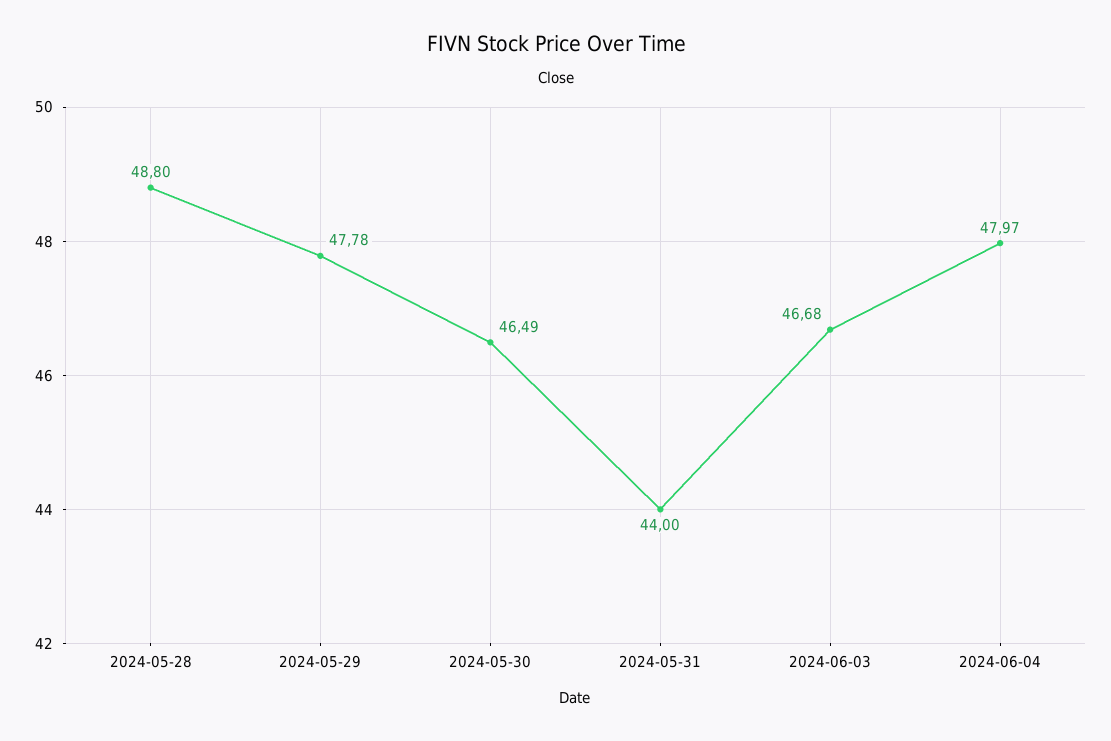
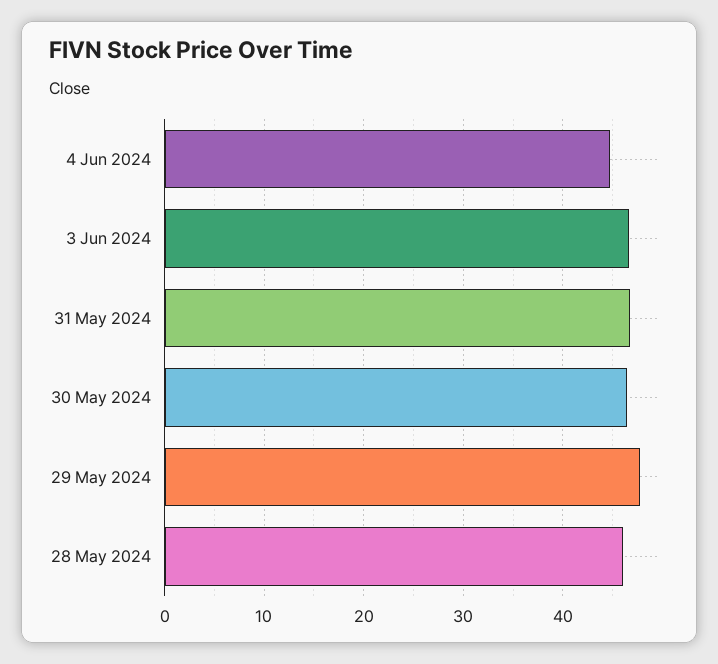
  {
-   "2024-05-28": 48.8,
+   "2024-05-28": 46,
    "2024-05-29": 47.78,
    "2024-05-30": 46.49,
-   "2024-05-31": 44,
+   "2024-05-31": 47,
    "2024-06-03": 46.68,
-   "2024-06-04": 47.97
+   "2024-06-04": 45
  }

